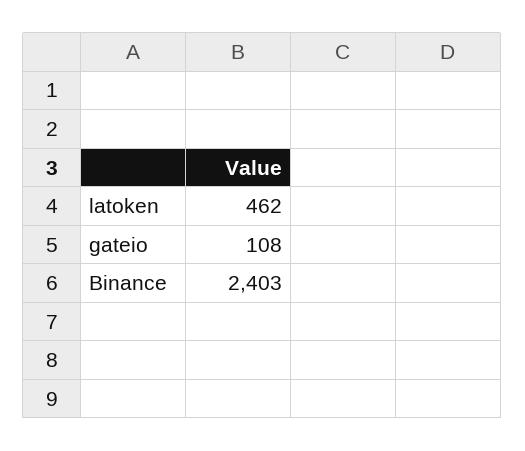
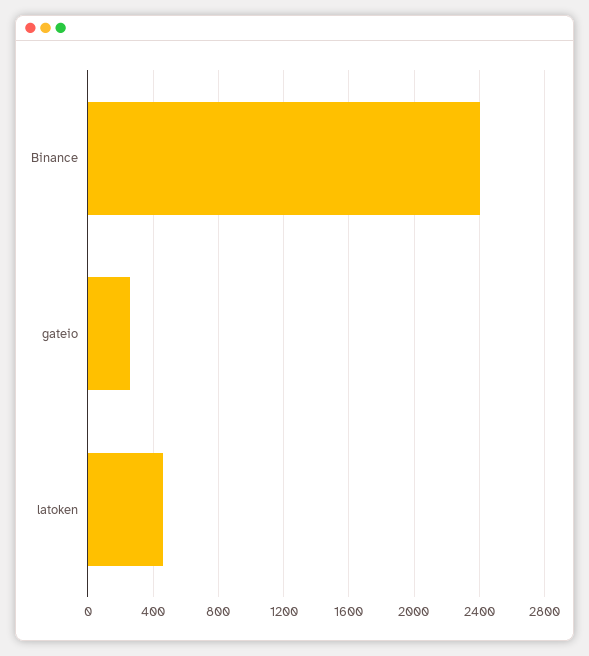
  {
    "latoken": 462,
-   "gateio": 108,
+   "gateio": 250,
    "Binance": 2403
  }

